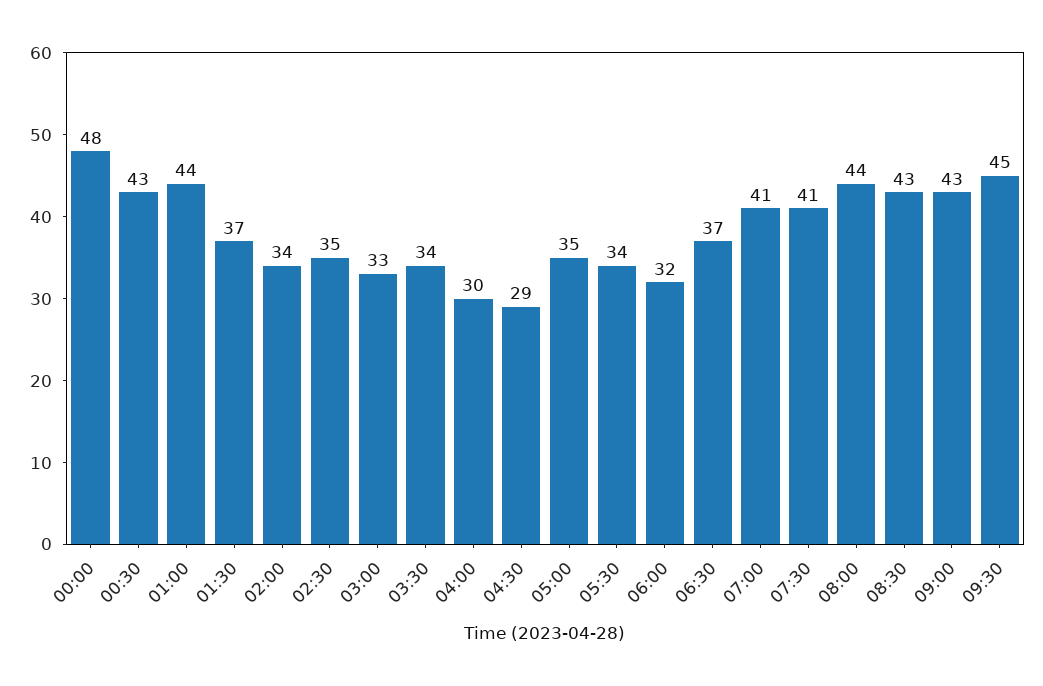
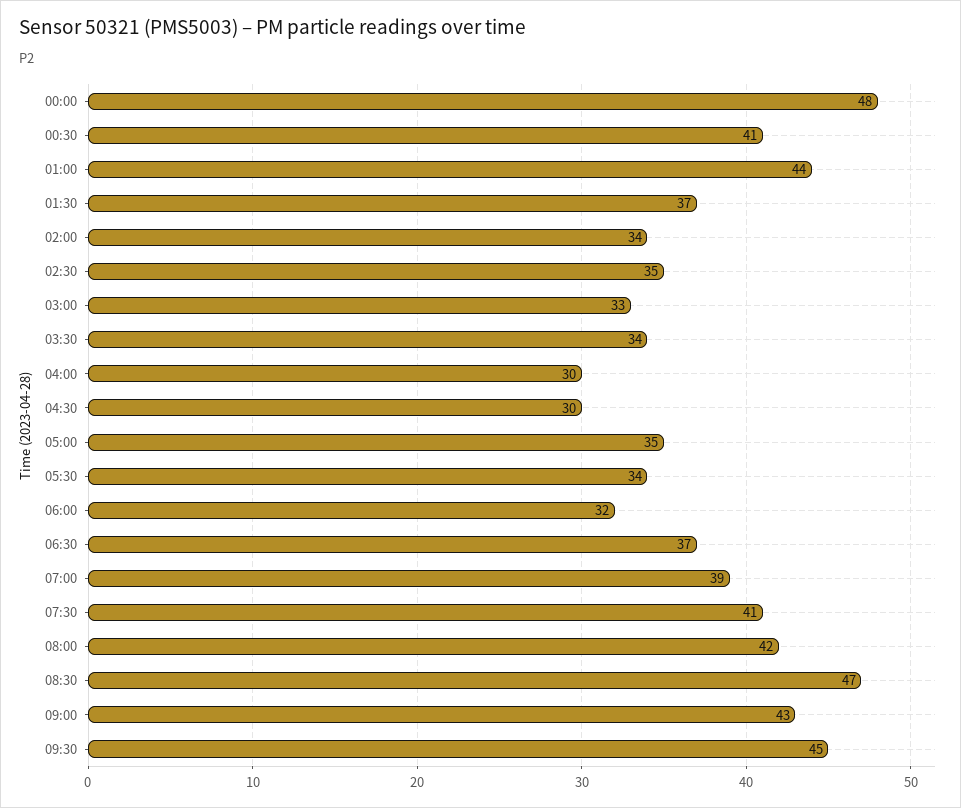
  {
    "00:00": 48,
-   "00:30": 43,
+   "00:30": 41,
    "01:00": 44,
    "01:30": 37,
    "02:00": 34,
    "02:30": 35,
    "03:00": 33,
    "03:30": 34,
    "04:00": 30,
-   "04:30": 29,
+   "04:30": 30,
    "05:00": 35,
    "05:30": 34,
    "06:00": 32,
    "06:30": 37,
-   "07:00": 41,
+   "07:00": 39,
    "07:30": 41,
-   "08:00": 44,
+   "08:00": 42,
-   "08:30": 43,
+   "08:30": 47,
    "09:00": 43,
    "09:30": 45
  }

